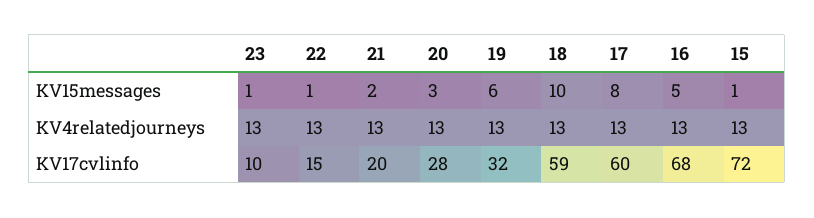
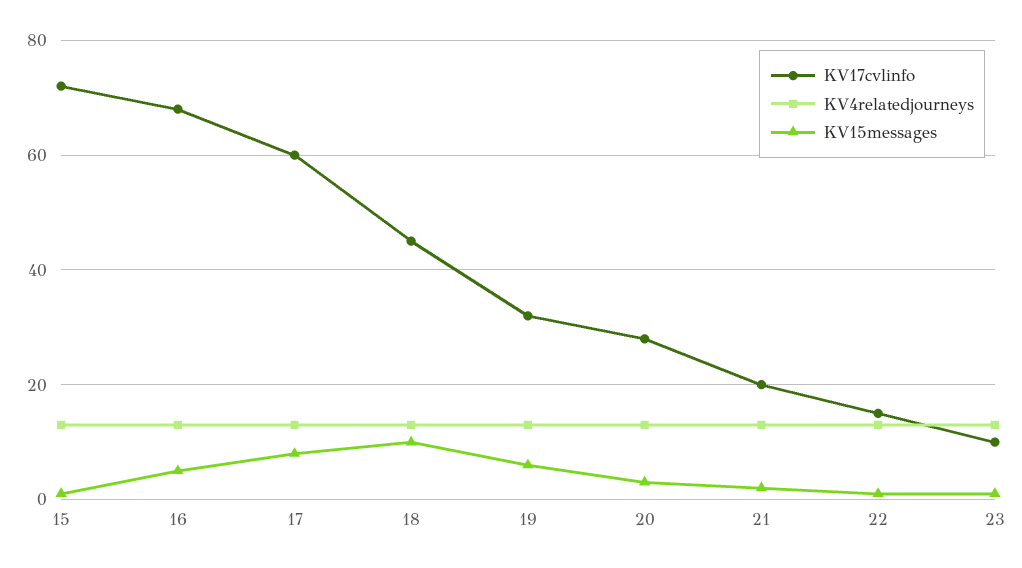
  {
    "KV15messages": {
      "23": 1,
      "22": 1,
      "21": 2,
      "20": 3,
      "19": 6,
      "18": 10,
      "17": 8,
      "16": 5,
      "15": 1
    },
    "KV4relatedjourneys": {
      "23": 13,
      "22": 13,
      "21": 13,
      "20": 13,
      "19": 13,
      "18": 13,
      "17": 13,
      "16": 13,
      "15": 13
    },
    "KV17cvlinfo": {
      "23": 10,
      "22": 15,
      "21": 20,
      "20": 28,
      "19": 32,
-     "18": 59,
+     "18": 45,
      "17": 60,
      "16": 68,
      "15": 72
    }
  }

